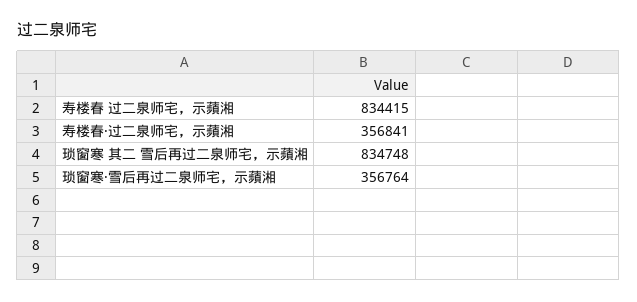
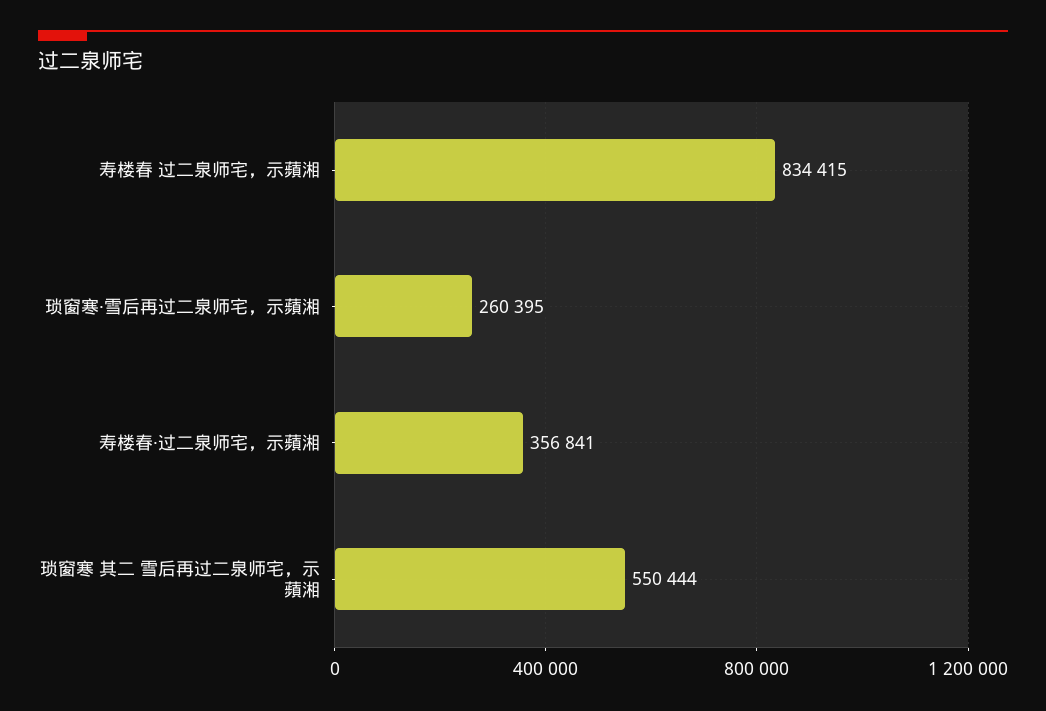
  {
    "寿楼春 过二泉师宅，示蘋湘": 834415,
    "寿楼春·过二泉师宅，示蘋湘": 356841,
-   "琐窗寒 其二 雪后再过二泉师宅，示蘋湘": 834748,
+   "琐窗寒 其二 雪后再过二泉师宅，示蘋湘": 550444,
-   "琐窗寒·雪后再过二泉师宅，示蘋湘": 356764
+   "琐窗寒·雪后再过二泉师宅，示蘋湘": 260395
  }

